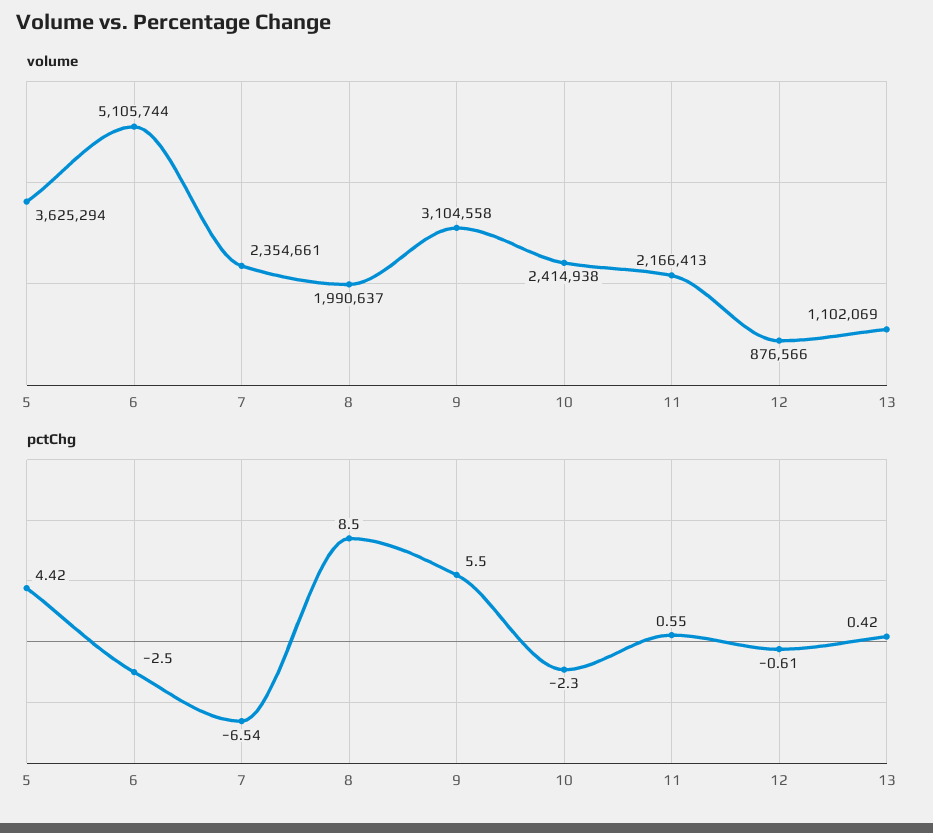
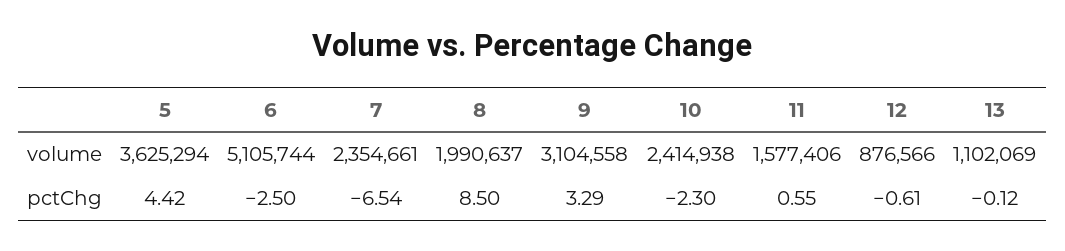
  {
    "volume": {
      "5": 3625294,
      "6": 5105744,
      "7": 2354661,
      "8": 1990637,
      "9": 3104558,
      "10": 2414938,
-     "11": 2166413,
+     "11": 1577406,
      "12": 876566,
      "13": 1102069
    },
    "pctChg": {
      "5": 4.42,
      "6": -2.5,
      "7": -6.54,
      "8": 8.5,
-     "9": 5.5,
+     "9": 3.29,
      "10": -2.3,
      "11": 0.55,
      "12": -0.61,
-     "13": 0.42
+     "13": -0.12
    }
  }

